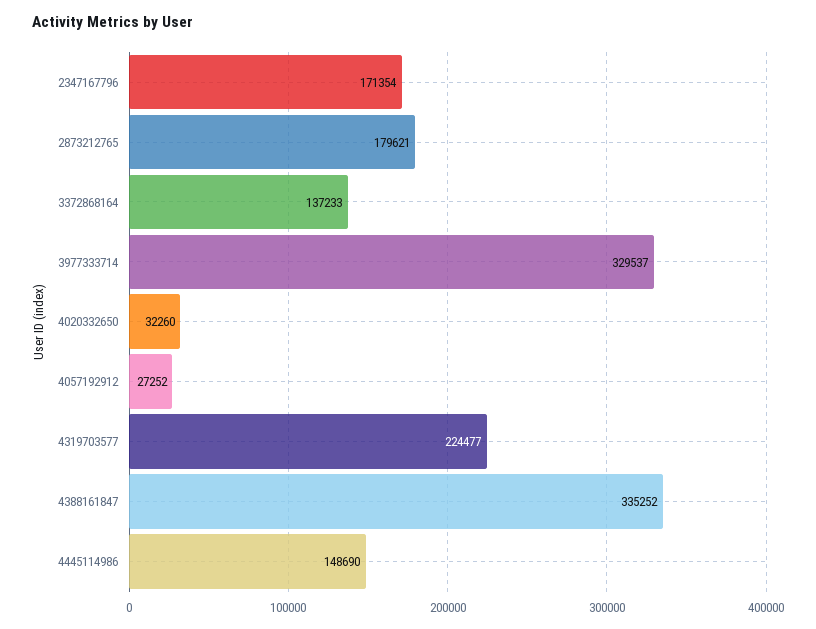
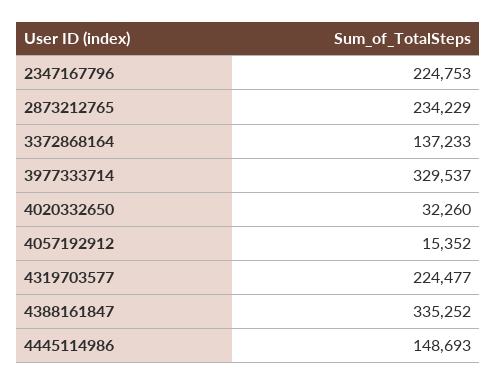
  {
-   "2347167796": 171354,
+   "2347167796": 224753,
-   "2873212765": 179621,
+   "2873212765": 234229,
    "3372868164": 137233,
    "3977333714": 329537,
    "4020332650": 32260,
-   "4057192912": 27252,
+   "4057192912": 15352,
    "4319703577": 224477,
    "4388161847": 335252,
-   "4445114986": 148690
+   "4445114986": 148693
  }

